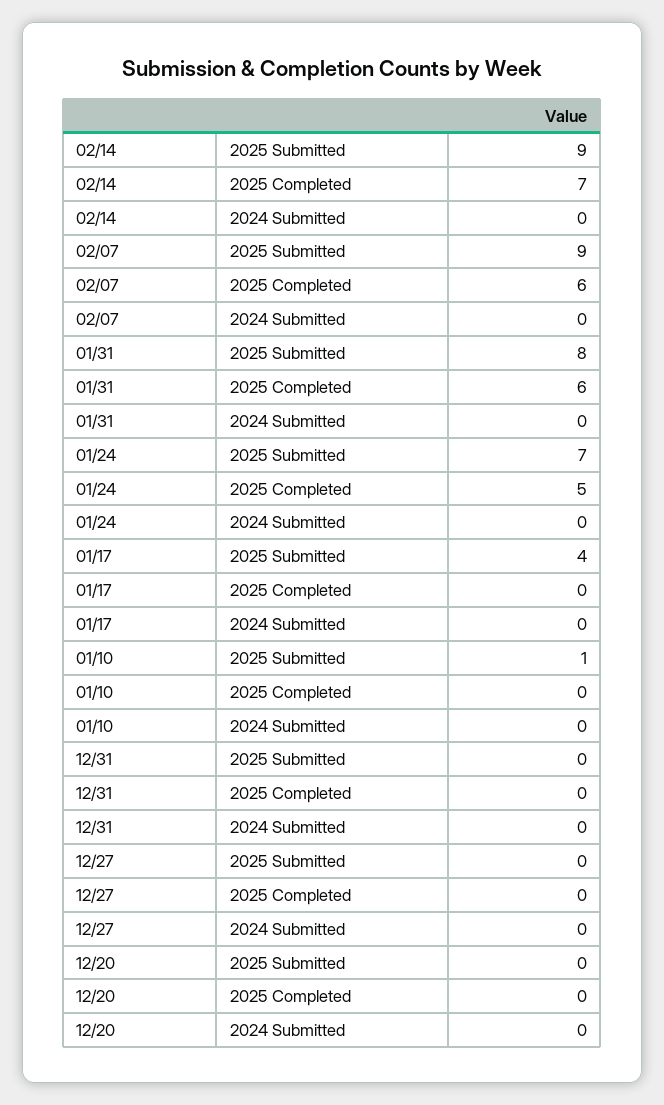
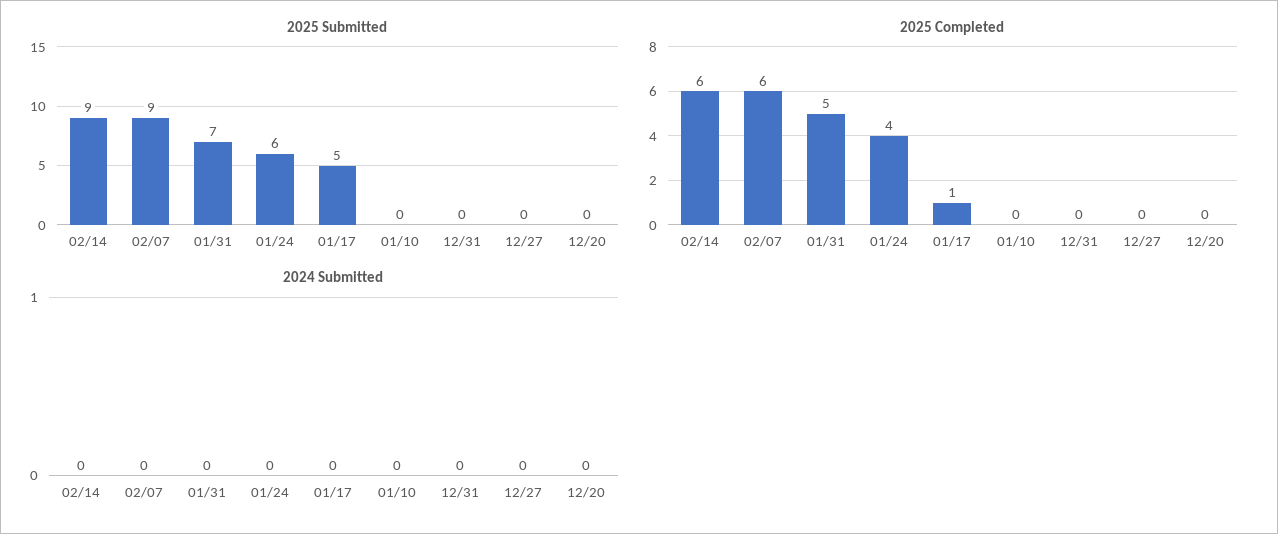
  {
    "2025 Submitted": {
      "02/14": 9,
      "02/07": 9,
-     "01/31": 8,
+     "01/31": 7,
-     "01/24": 7,
+     "01/24": 6,
-     "01/17": 4,
+     "01/17": 5,
-     "01/10": 1,
+     "01/10": 0,
      "12/31": 0,
      "12/27": 0,
      "12/20": 0
    },
    "2025 Completed": {
-     "02/14": 7,
+     "02/14": 6,
      "02/07": 6,
-     "01/31": 6,
+     "01/31": 5,
-     "01/24": 5,
+     "01/24": 4,
-     "01/17": 0,
+     "01/17": 1,
      "01/10": 0,
      "12/31": 0,
      "12/27": 0,
      "12/20": 0
    },
    "2024 Submitted": {
      "02/14": 0,
      "02/07": 0,
      "01/31": 0,
      "01/24": 0,
      "01/17": 0,
      "01/10": 0,
      "12/31": 0,
      "12/27": 0,
      "12/20": 0
    }
  }

